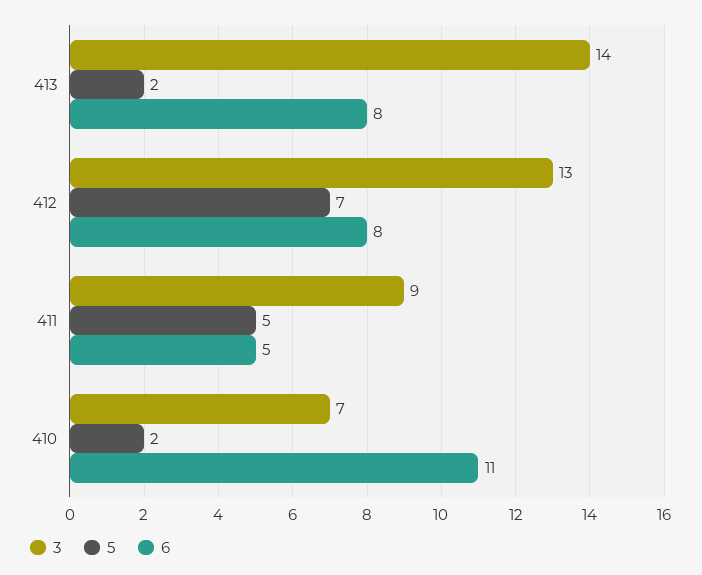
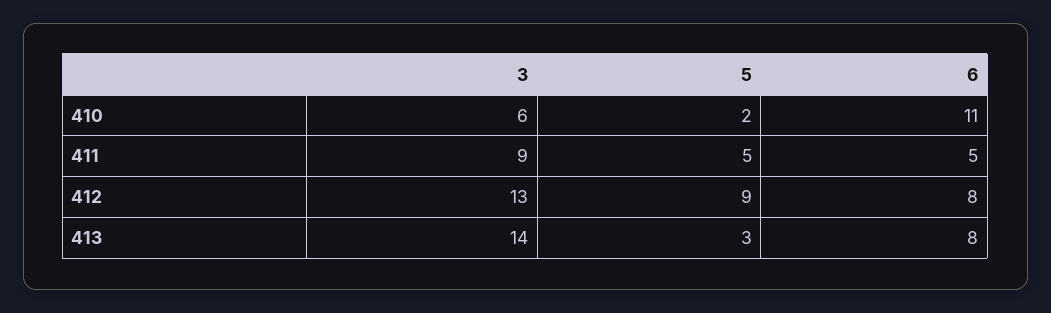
  {
    "3": {
      "413": 14,
      "412": 13,
      "411": 9,
-     "410": 7
+     "410": 6
    },
    "5": {
-     "413": 2,
+     "413": 3,
-     "412": 7,
+     "412": 9,
      "411": 5,
      "410": 2
    },
    "6": {
      "413": 8,
      "412": 8,
      "411": 5,
      "410": 11
    }
  }

